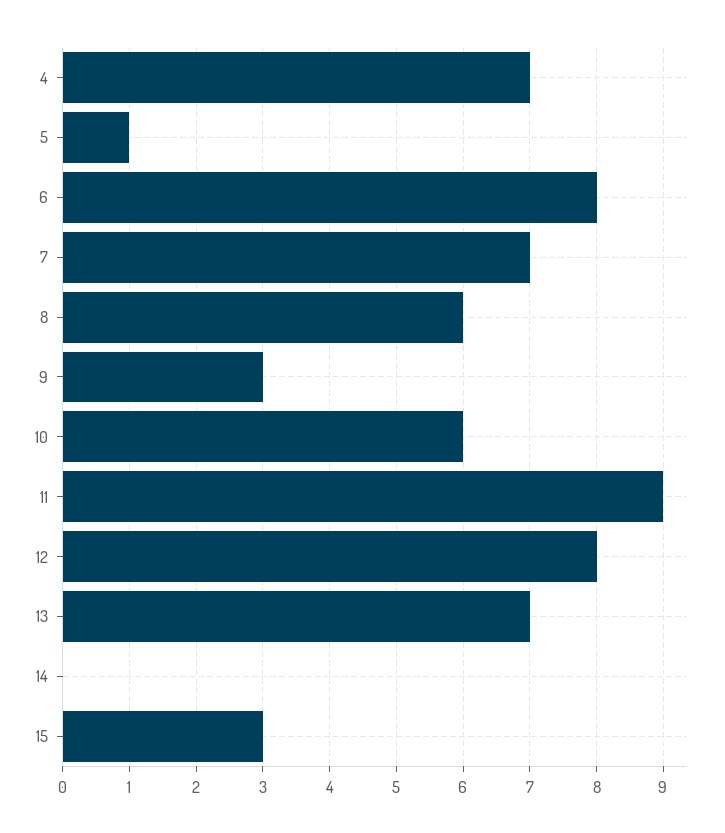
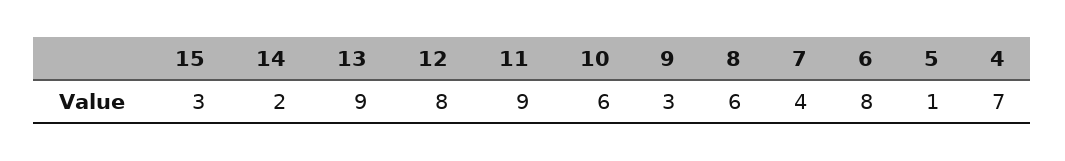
  {
    "4": 7,
    "5": 1,
    "6": 8,
-   "7": 7,
+   "7": 4,
    "8": 6,
    "9": 3,
    "10": 6,
    "11": 9,
    "12": 8,
-   "13": 7,
+   "13": 9,
-   "14": 0,
+   "14": 2,
    "15": 3
  }

